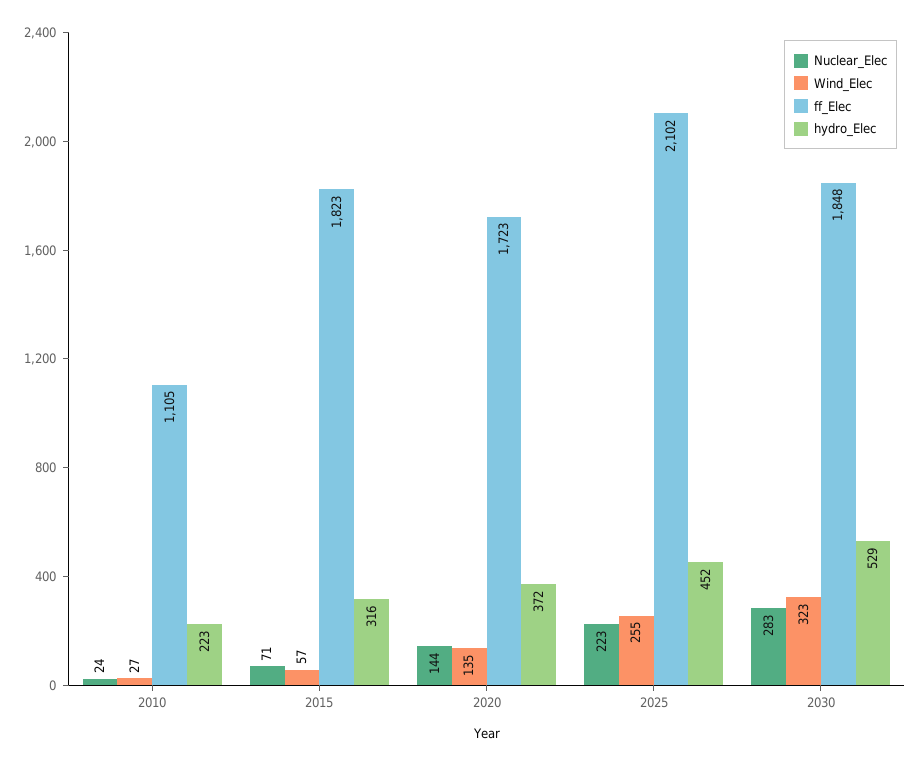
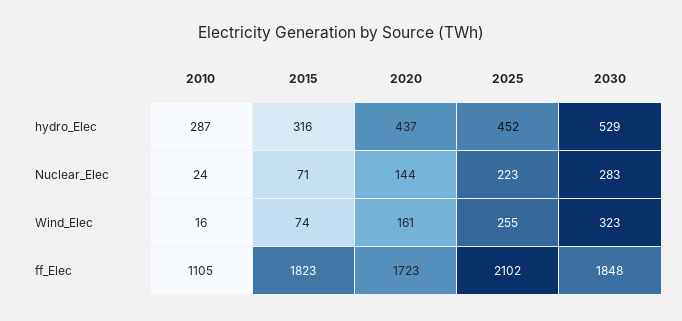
  {
    "Nuclear_Elec": {
      "2010": 24,
      "2015": 71,
      "2020": 144,
      "2025": 223,
      "2030": 283
    },
    "Wind_Elec": {
-     "2010": 27,
+     "2010": 16,
-     "2015": 57,
+     "2015": 74,
-     "2020": 135,
+     "2020": 161,
      "2025": 255,
      "2030": 323
    },
    "ff_Elec": {
      "2010": 1105,
      "2015": 1823,
      "2020": 1723,
      "2025": 2102,
      "2030": 1848
    },
    "hydro_Elec": {
-     "2010": 223,
+     "2010": 287,
      "2015": 316,
-     "2020": 372,
+     "2020": 437,
      "2025": 452,
      "2030": 529
    }
  }

